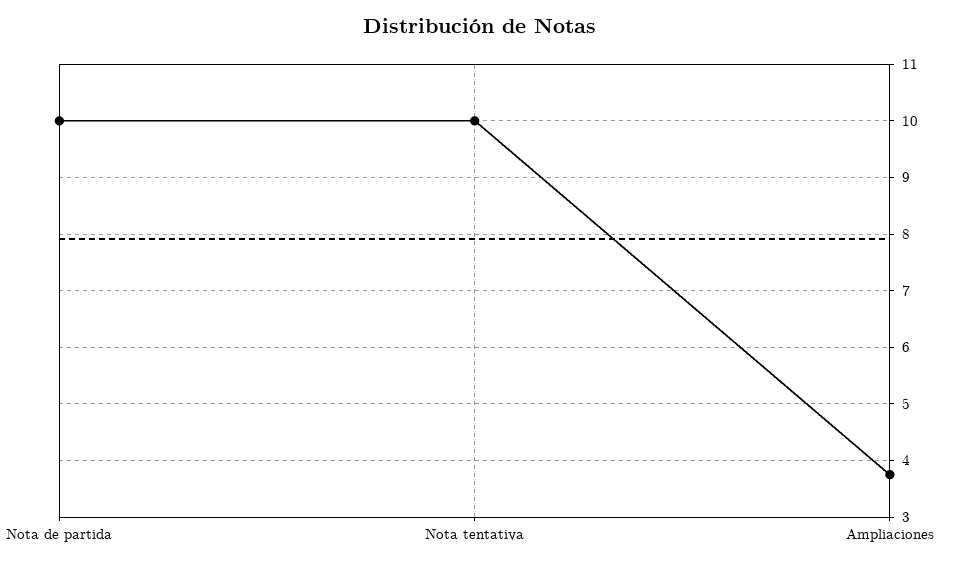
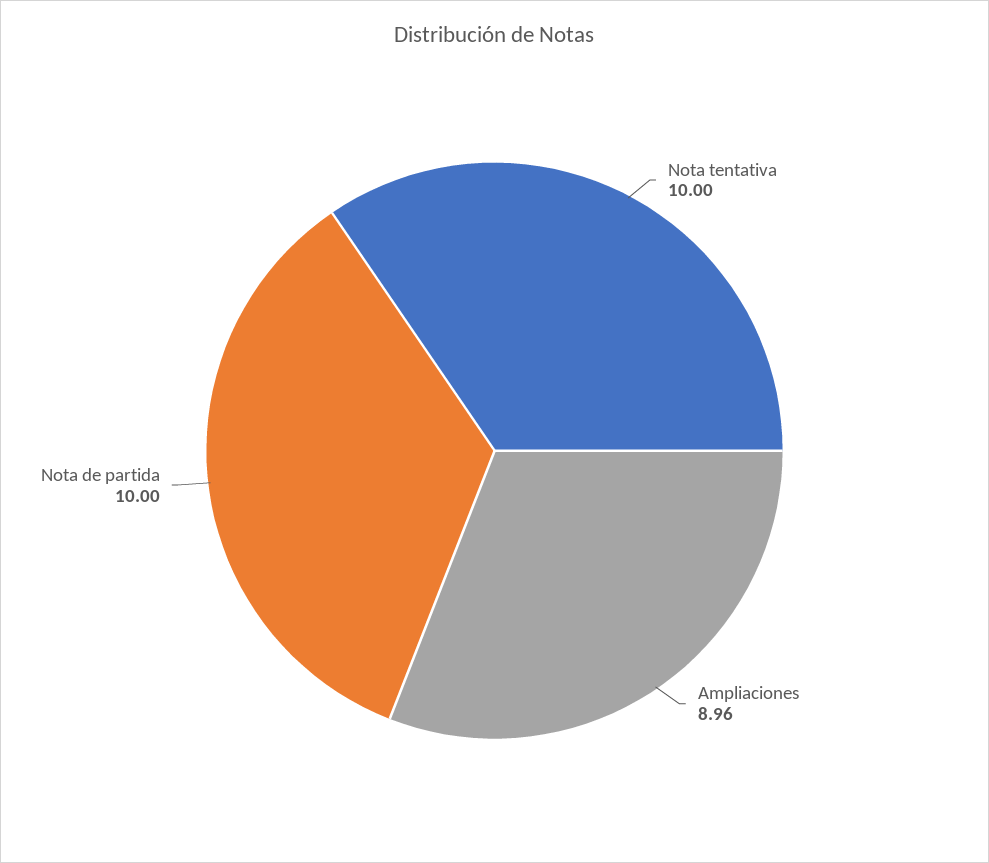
  {
    "Nota de partida": 10,
    "Nota tentativa": 10,
-   "Ampliaciones": 3.8
+   "Ampliaciones": 8.96
  }

